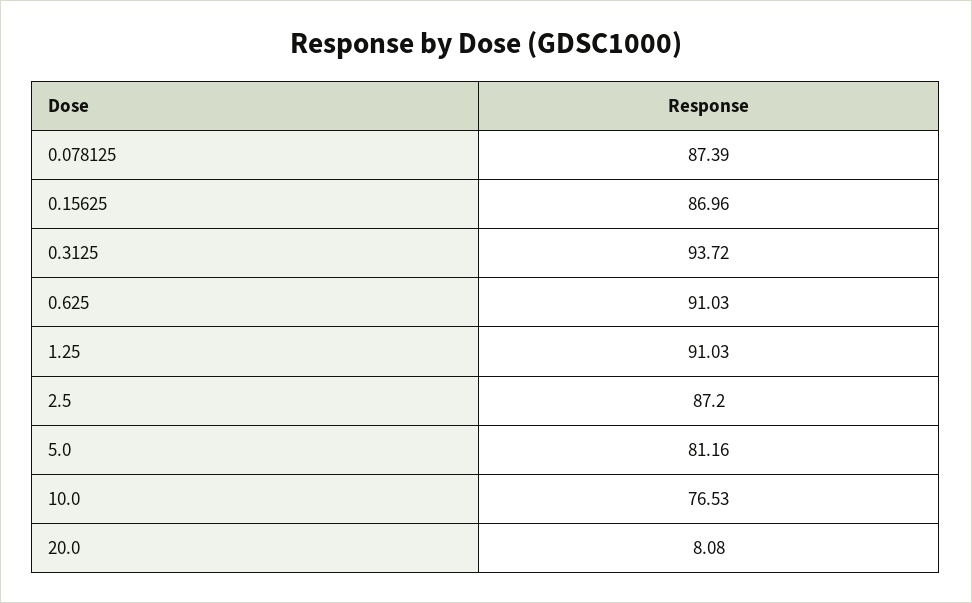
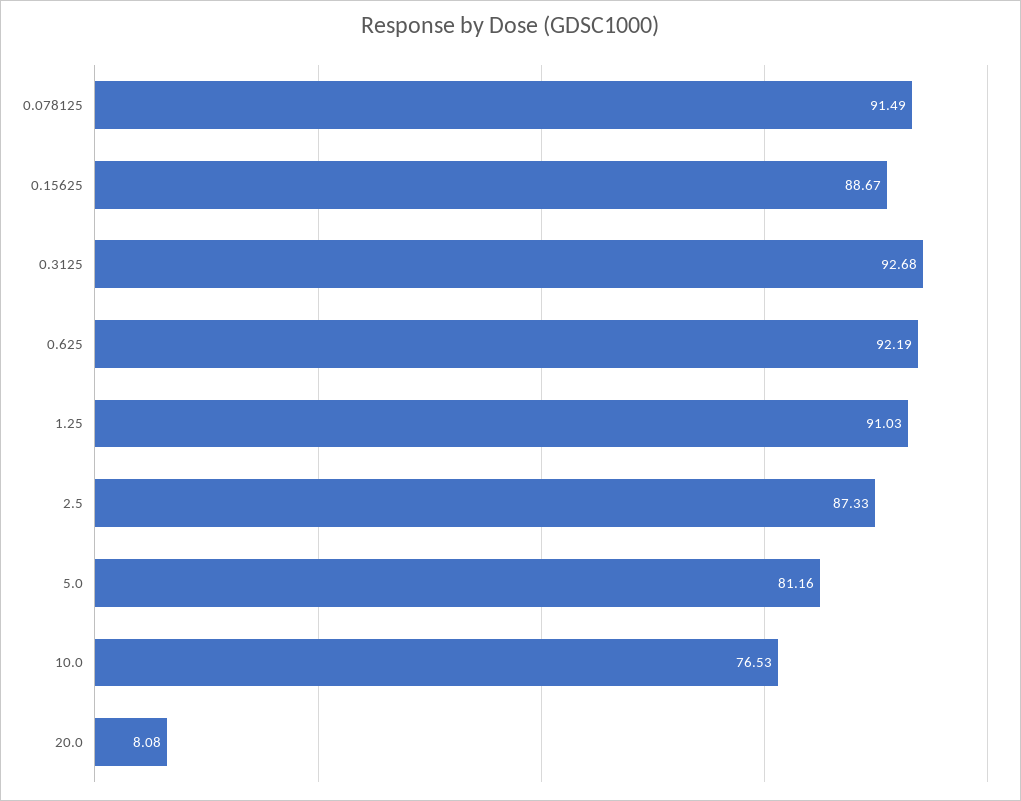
  {
-   "0.078125": 87.39,
+   "0.078125": 91.49,
-   "0.15625": 86.96,
+   "0.15625": 88.67,
-   "0.3125": 93.72,
+   "0.3125": 92.68,
-   "0.625": 91.03,
+   "0.625": 92.19,
    "1.25": 91.03,
-   "2.5": 87.2,
+   "2.5": 87.33,
    "5.0": 81.16,
    "10.0": 76.53,
    "20.0": 8.08
  }

